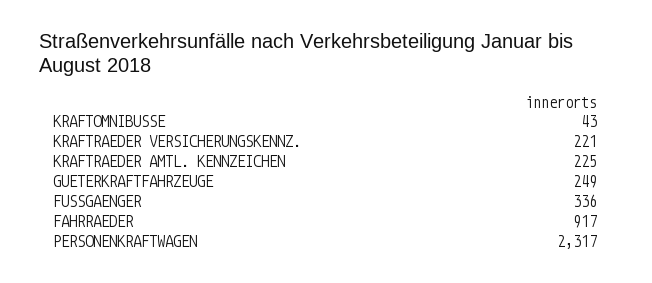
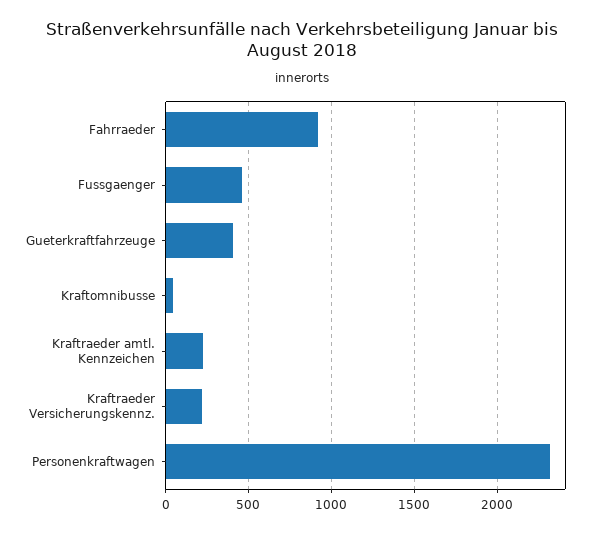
  {
    "KRAFTOMNIBUSSE": 43,
    "KRAFTRAEDER VERSICHERUNGSKENNZ.": 221,
    "KRAFTRAEDER AMTL. KENNZEICHEN": 225,
-   "GUETERKRAFTFAHRZEUGE": 249,
+   "GUETERKRAFTFAHRZEUGE": 400,
-   "FUSSGAENGER": 336,
+   "FUSSGAENGER": 450,
    "FAHRRAEDER": 917,
    "PERSONENKRAFTWAGEN": 2317
  }

